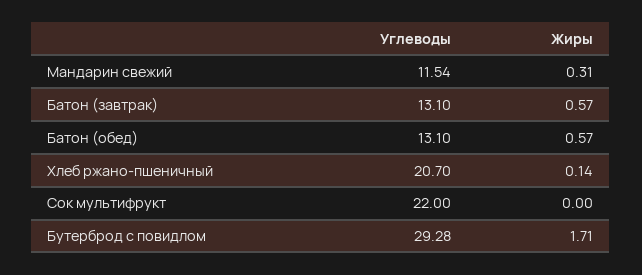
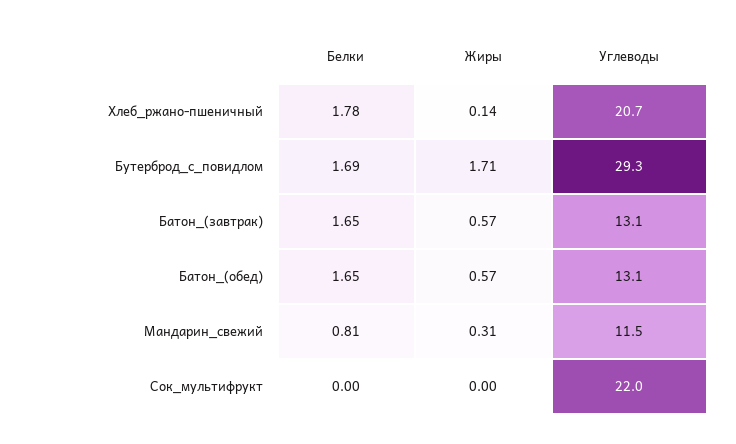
  {
    "Углеводы": {
      "Мандарин свежий": 11.54,
      "Батон (завтрак)": 13.1,
      "Батон (обед)": 13.1,
      "Хлеб ржано-пшеничный": 20.7,
      "Сок мультифрукт": 22,
      "Бутерброд с повидлом": 29.28
    },
    "Жиры": {
      "Мандарин свежий": 0.31,
      "Батон (завтрак)": 0.57,
      "Батон (обед)": 0.57,
      "Хлеб ржано-пшеничный": 0.14,
      "Сок мультифрукт": 0,
      "Бутерброд с повидлом": 1.71
-   }
+   },
+   "Белки": {
+     "Хлеб ржано-пшеничный": 1.78,
+     "Бутерброд с повидлом": 1.69,
+     "Батон (завтрак)": 1.65,
+     "Батон (обед)": 1.65,
+     "Мандарин свежий": 0.81,
+     "Сок мультифрукт": 0
+   }
  }

